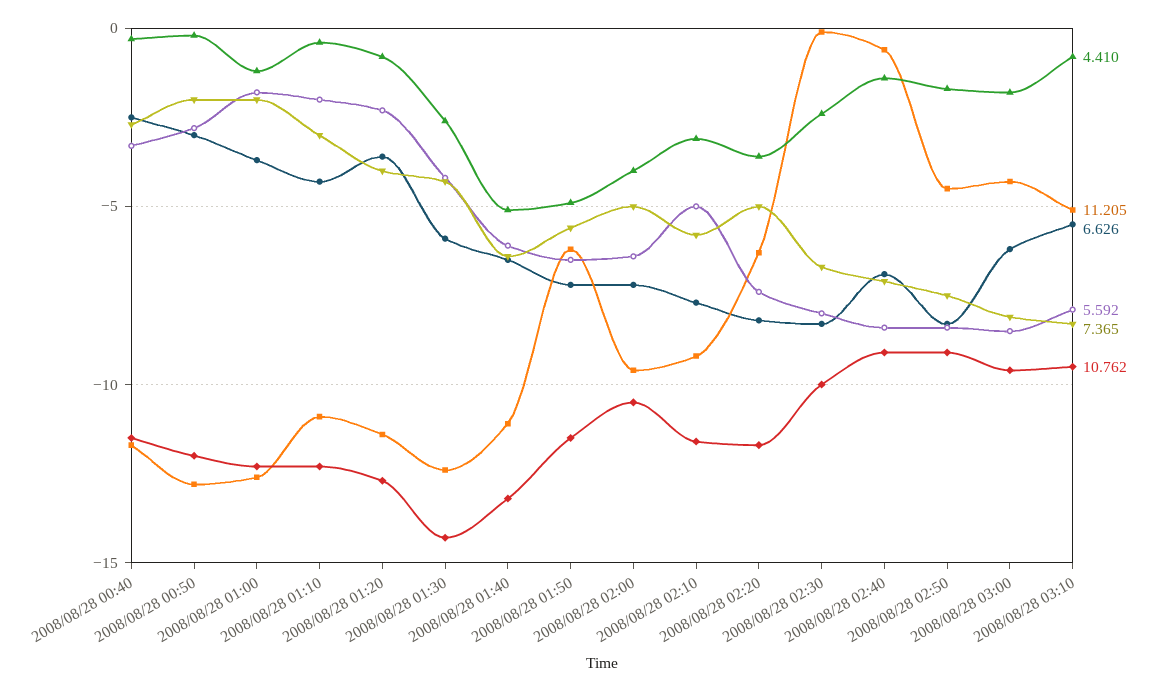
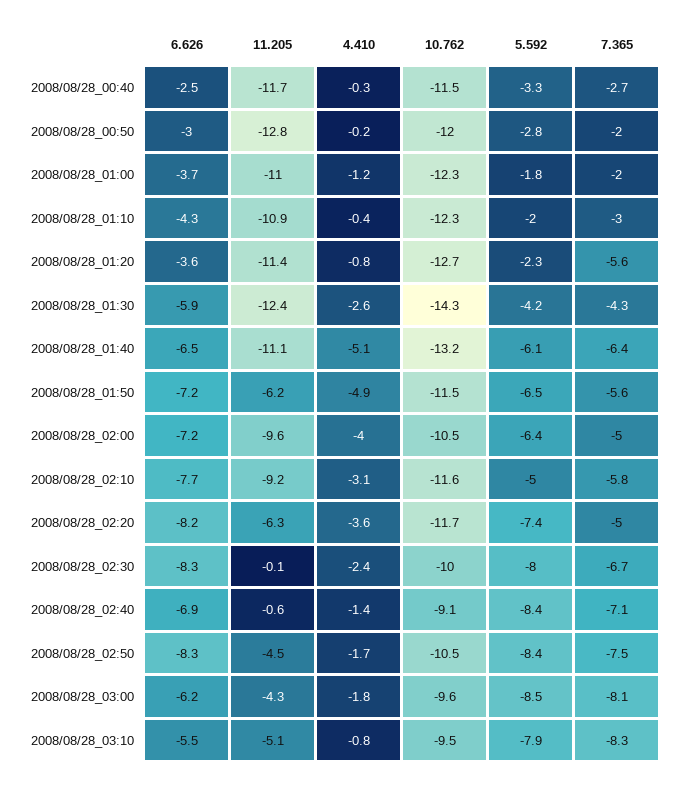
  {
    "4.410": {
      "2008/08/28 00:40": -0.3,
      "2008/08/28 00:50": -0.2,
      "2008/08/28 01:00": -1.2,
      "2008/08/28 01:10": -0.4,
      "2008/08/28 01:20": -0.8,
      "2008/08/28 01:30": -2.6,
      "2008/08/28 01:40": -5.1,
      "2008/08/28 01:50": -4.9,
      "2008/08/28 02:00": -4,
      "2008/08/28 02:10": -3.1,
      "2008/08/28 02:20": -3.6,
      "2008/08/28 02:30": -2.4,
      "2008/08/28 02:40": -1.4,
      "2008/08/28 02:50": -1.7,
      "2008/08/28 03:00": -1.8,
      "2008/08/28 03:10": -0.8
    },
    "11.205": {
      "2008/08/28 00:40": -11.7,
      "2008/08/28 00:50": -12.8,
-     "2008/08/28 01:00": -12.5,
+     "2008/08/28 01:00": -11,
      "2008/08/28 01:10": -10.9,
      "2008/08/28 01:20": -11.4,
      "2008/08/28 01:30": -12.4,
      "2008/08/28 01:40": -11.1,
      "2008/08/28 01:50": -6.2,
      "2008/08/28 02:00": -9.6,
      "2008/08/28 02:10": -9.2,
      "2008/08/28 02:20": -6.3,
      "2008/08/28 02:30": -0.1,
      "2008/08/28 02:40": -0.6,
      "2008/08/28 02:50": -4.5,
      "2008/08/28 03:00": -4.3,
      "2008/08/28 03:10": -5.1
    },
    "6.626": {
      "2008/08/28 00:40": -2.5,
      "2008/08/28 00:50": -3,
      "2008/08/28 01:00": -3.7,
      "2008/08/28 01:10": -4.3,
      "2008/08/28 01:20": -3.6,
      "2008/08/28 01:30": -5.9,
      "2008/08/28 01:40": -6.5,
      "2008/08/28 01:50": -7.2,
      "2008/08/28 02:00": -7.2,
      "2008/08/28 02:10": -7.7,
      "2008/08/28 02:20": -8.2,
      "2008/08/28 02:30": -8.3,
      "2008/08/28 02:40": -6.9,
      "2008/08/28 02:50": -8.3,
      "2008/08/28 03:00": -6.2,
      "2008/08/28 03:10": -5.5
    },
    "5.592": {
      "2008/08/28 00:40": -3.3,
      "2008/08/28 00:50": -2.8,
      "2008/08/28 01:00": -1.8,
      "2008/08/28 01:10": -2,
      "2008/08/28 01:20": -2.3,
      "2008/08/28 01:30": -4.2,
      "2008/08/28 01:40": -6.1,
      "2008/08/28 01:50": -6.5,
      "2008/08/28 02:00": -6.4,
      "2008/08/28 02:10": -5,
      "2008/08/28 02:20": -7.4,
      "2008/08/28 02:30": -8,
      "2008/08/28 02:40": -8.4,
      "2008/08/28 02:50": -8.4,
      "2008/08/28 03:00": -8.5,
      "2008/08/28 03:10": -7.9
    },
    "7.365": {
      "2008/08/28 00:40": -2.7,
      "2008/08/28 00:50": -2,
      "2008/08/28 01:00": -2,
      "2008/08/28 01:10": -3,
-     "2008/08/28 01:20": -4,
+     "2008/08/28 01:20": -5.6,
      "2008/08/28 01:30": -4.3,
      "2008/08/28 01:40": -6.4,
      "2008/08/28 01:50": -5.6,
      "2008/08/28 02:00": -5,
      "2008/08/28 02:10": -5.8,
      "2008/08/28 02:20": -5,
      "2008/08/28 02:30": -6.7,
      "2008/08/28 02:40": -7.1,
      "2008/08/28 02:50": -7.5,
      "2008/08/28 03:00": -8.1,
      "2008/08/28 03:10": -8.3
    },
    "10.762": {
      "2008/08/28 00:40": -11.5,
      "2008/08/28 00:50": -12,
      "2008/08/28 01:00": -12.3,
      "2008/08/28 01:10": -12.3,
      "2008/08/28 01:20": -12.7,
      "2008/08/28 01:30": -14.3,
      "2008/08/28 01:40": -13.2,
      "2008/08/28 01:50": -11.5,
      "2008/08/28 02:00": -10.5,
      "2008/08/28 02:10": -11.6,
      "2008/08/28 02:20": -11.7,
      "2008/08/28 02:30": -10,
      "2008/08/28 02:40": -9.1,
-     "2008/08/28 02:50": -9,
+     "2008/08/28 02:50": -10.5,
      "2008/08/28 03:00": -9.6,
      "2008/08/28 03:10": -9.5
    }
  }

